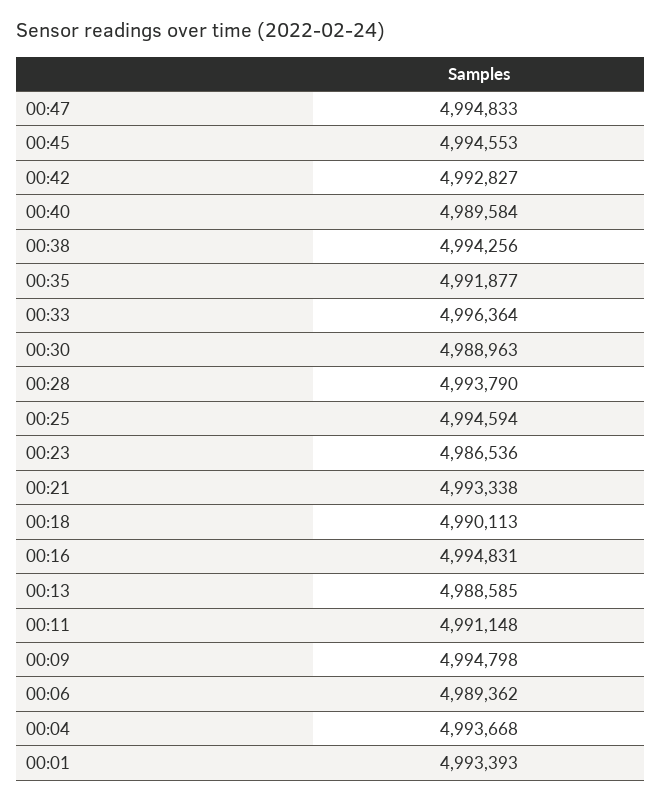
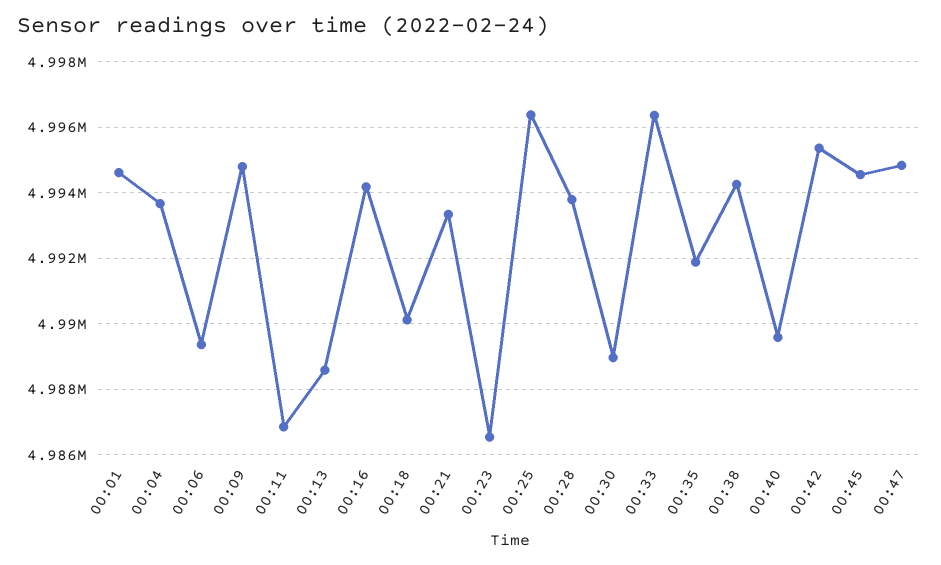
  {
    "00:47": 4994833,
    "00:45": 4994553,
-   "00:42": 4992827,
+   "00:42": 4995400,
    "00:40": 4989584,
    "00:38": 4994256,
    "00:35": 4991877,
    "00:33": 4996364,
    "00:30": 4988963,
    "00:28": 4993790,
-   "00:25": 4994594,
+   "00:25": 4996400,
    "00:23": 4986536,
    "00:21": 4993338,
    "00:18": 4990113,
-   "00:16": 4994831,
+   "00:16": 4994200,
    "00:13": 4988585,
-   "00:11": 4991148,
+   "00:11": 4986800,
    "00:09": 4994798,
    "00:06": 4989362,
    "00:04": 4993668,
-   "00:01": 4993393
+   "00:01": 4994600
  }

